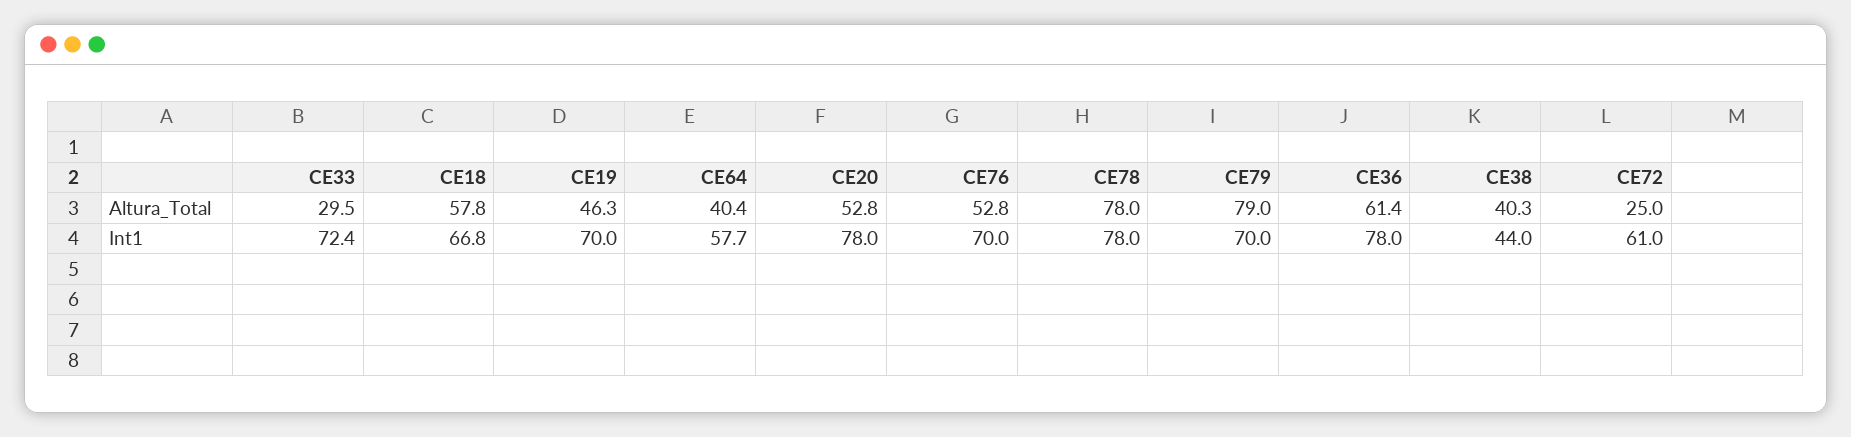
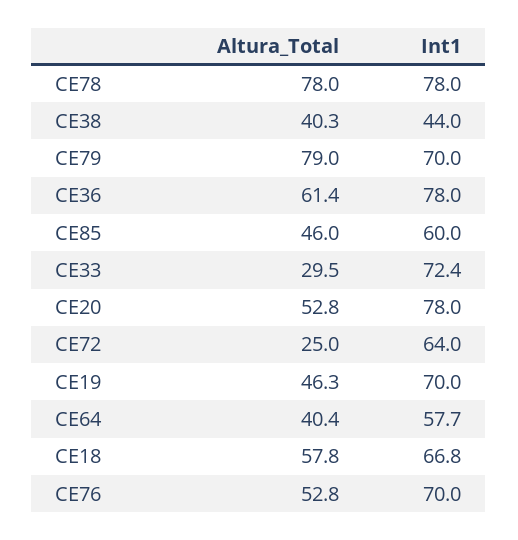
  {
    "CE33": {
      "Altura_Total": 29.5,
      "Int1": 72.4
    },
    "CE18": {
      "Altura_Total": 57.8,
      "Int1": 66.8
    },
    "CE19": {
      "Altura_Total": 46.3,
      "Int1": 70
    },
    "CE64": {
      "Altura_Total": 40.4,
      "Int1": 57.7
    },
    "CE20": {
      "Altura_Total": 52.8,
      "Int1": 78
    },
    "CE76": {
      "Altura_Total": 52.8,
      "Int1": 70
    },
    "CE78": {
      "Altura_Total": 78,
      "Int1": 78
    },
    "CE79": {
      "Altura_Total": 79,
      "Int1": 70
    },
    "CE36": {
      "Altura_Total": 61.4,
      "Int1": 78
    },
    "CE38": {
      "Altura_Total": 40.3,
      "Int1": 44
    },
    "CE72": {
      "Altura_Total": 25,
-     "Int1": 61
+     "Int1": 64
-   }
+   },
+   "CE85": {
+     "Altura_Total": 46,
+     "Int1": 60
+   }
  }

